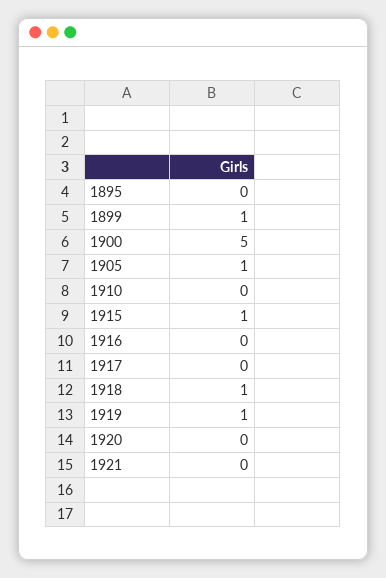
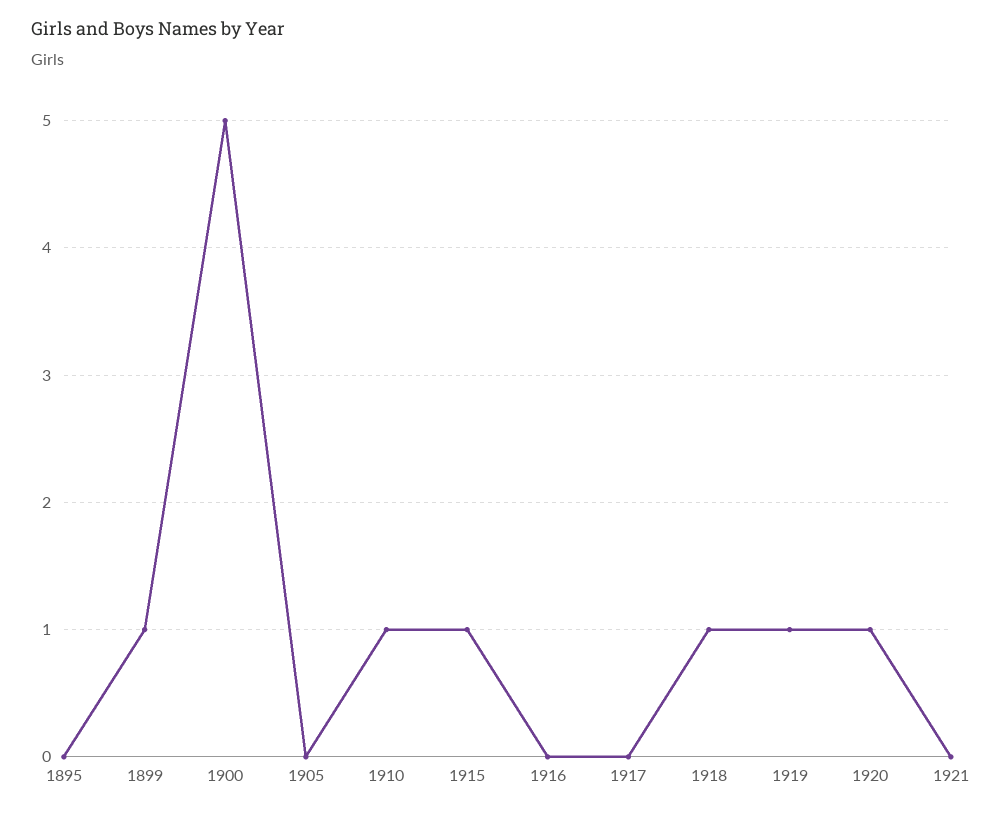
  {
    "1895": 0,
    "1899": 1,
    "1900": 5,
-   "1905": 1,
+   "1905": 0,
-   "1910": 0,
+   "1910": 1,
    "1915": 1,
    "1916": 0,
    "1917": 0,
    "1918": 1,
    "1919": 1,
-   "1920": 0,
+   "1920": 1,
    "1921": 0
  }

